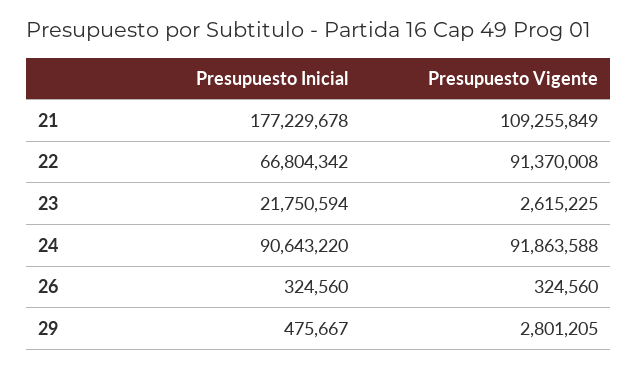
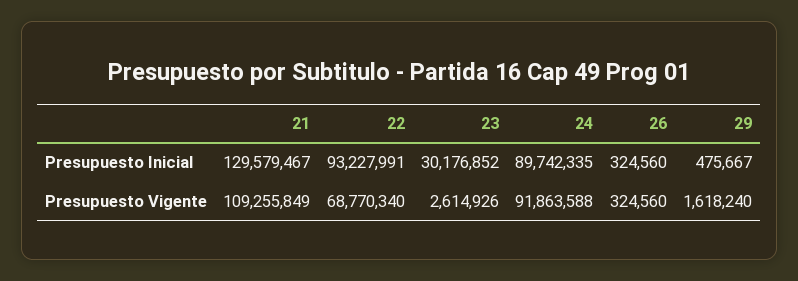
  {
    "Presupuesto Inicial": {
-     "21": 177229678,
+     "21": 129579467,
-     "22": 66804342,
+     "22": 93227991,
-     "23": 21750594,
+     "23": 30176852,
-     "24": 90643220,
+     "24": 89742335,
      "26": 324560,
      "29": 475667
    },
    "Presupuesto Vigente": {
      "21": 109255849,
-     "22": 91370008,
+     "22": 68770340,
-     "23": 2615225,
+     "23": 2614926,
      "24": 91863588,
      "26": 324560,
-     "29": 2801205
+     "29": 1618240
    }
  }

